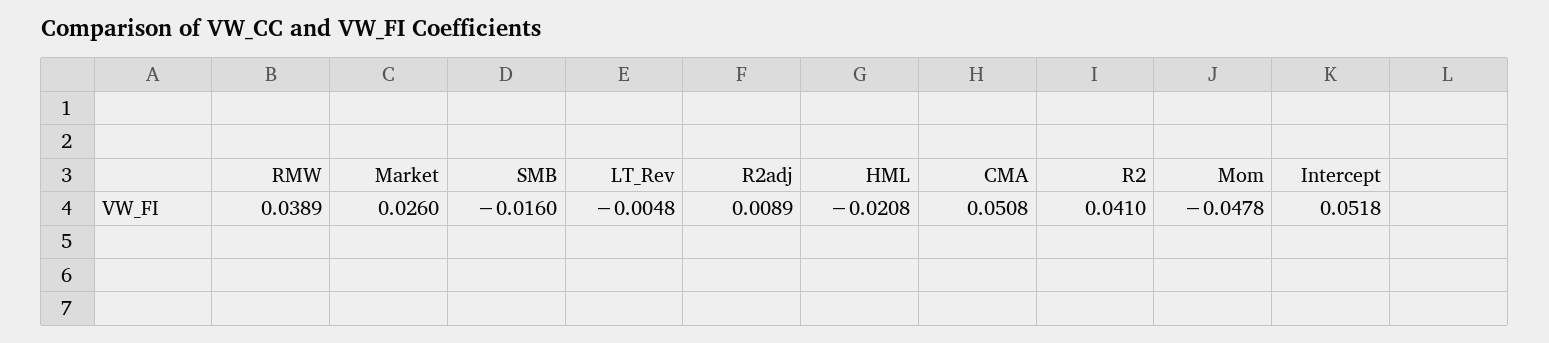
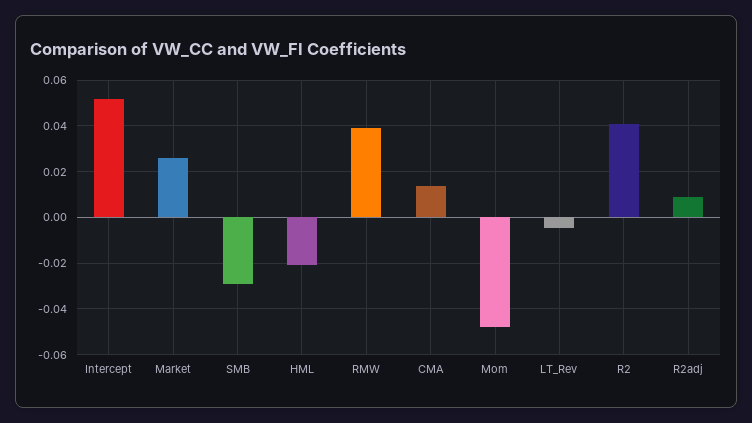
  {
    "RMW": 0.0389,
    "Market": 0.026,
-   "SMB": -0.016,
+   "SMB": -0.03,
    "LT_Rev": -0.0048,
    "R2adj": 0.0089,
    "HML": -0.0208,
-   "CMA": 0.0508,
+   "CMA": 0.015,
    "R2": 0.041,
    "Mom": -0.0478,
    "Intercept": 0.0518
  }

